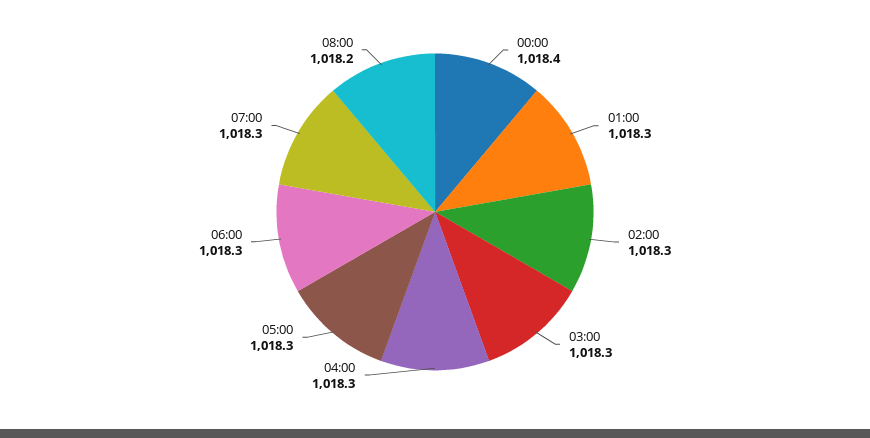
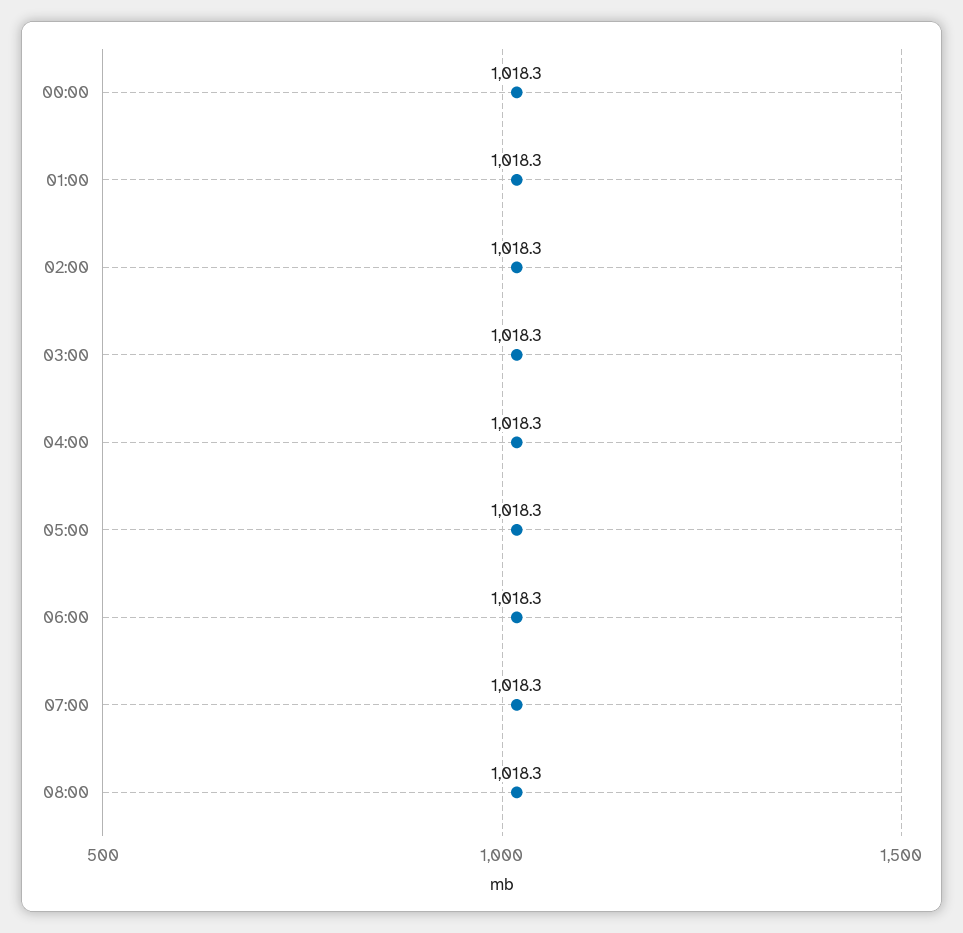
  {
-   "00:00": 1018.4,
+   "00:00": 1018.3,
    "01:00": 1018.3,
    "02:00": 1018.3,
    "03:00": 1018.3,
    "04:00": 1018.3,
    "05:00": 1018.3,
    "06:00": 1018.3,
    "07:00": 1018.3,
-   "08:00": 1018.2
+   "08:00": 1018.3
  }

